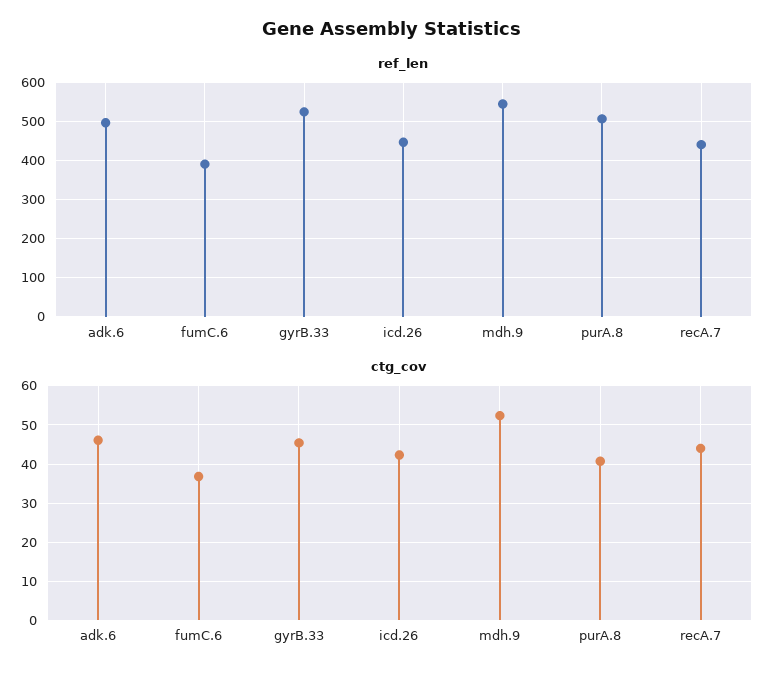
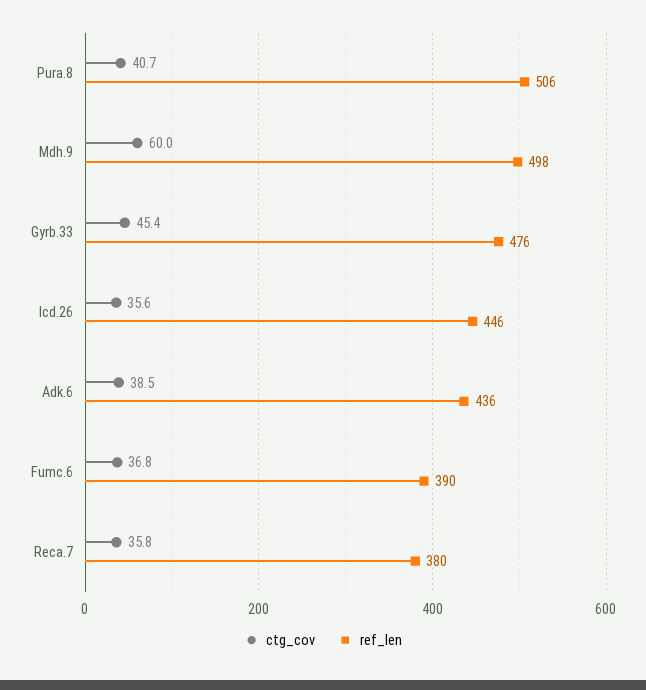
  {
    "ref_len": {
-     "adk.6": 500,
+     "adk.6": 436,
      "fumC.6": 390,
-     "gyrB.33": 520,
+     "gyrB.33": 476,
      "icd.26": 446,
-     "mdh.9": 540,
+     "mdh.9": 498,
      "purA.8": 506,
-     "recA.7": 440
+     "recA.7": 380
    },
    "ctg_cov": {
-     "adk.6": 46,
+     "adk.6": 38.5,
      "fumC.6": 36.8,
      "gyrB.33": 45.4,
-     "icd.26": 42,
+     "icd.26": 35.6,
-     "mdh.9": 52,
+     "mdh.9": 60,
      "purA.8": 40.7,
-     "recA.7": 44
+     "recA.7": 35.8
    }
  }

